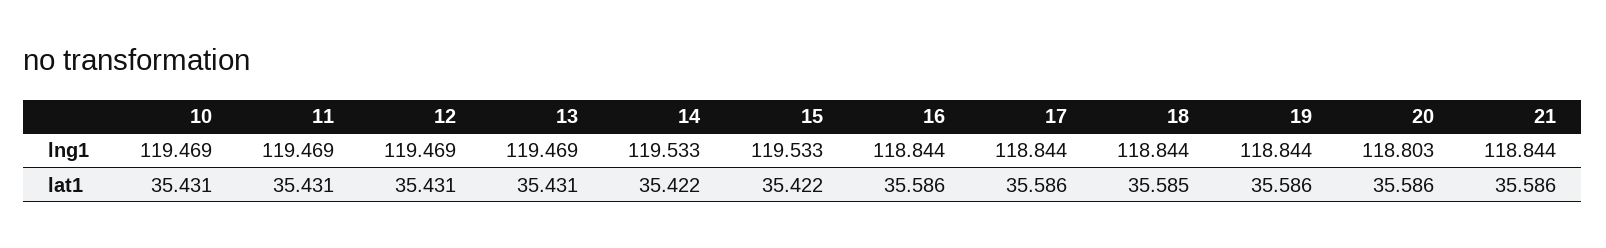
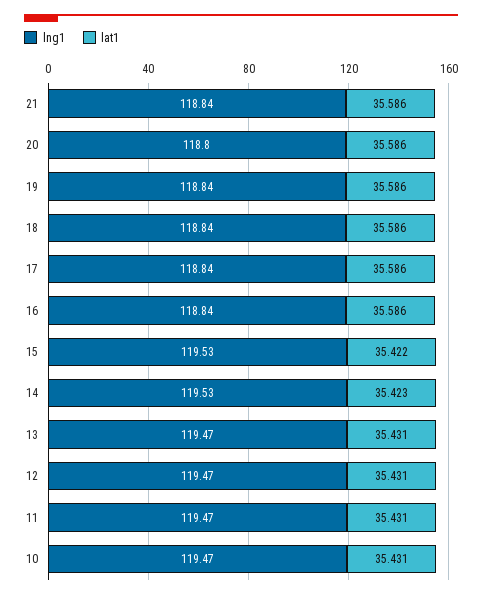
  {
    "lng1": {
      "10": 119.469,
      "11": 119.469,
      "12": 119.469,
      "13": 119.469,
      "14": 119.533,
      "15": 119.533,
      "16": 118.844,
      "17": 118.844,
      "18": 118.844,
      "19": 118.844,
      "20": 118.803,
      "21": 118.844
    },
    "lat1": {
      "10": 35.431,
      "11": 35.431,
      "12": 35.431,
      "13": 35.431,
-     "14": 35.422,
+     "14": 35.423,
      "15": 35.422,
      "16": 35.586,
      "17": 35.586,
-     "18": 35.585,
+     "18": 35.586,
      "19": 35.586,
      "20": 35.586,
      "21": 35.586
    }
  }

